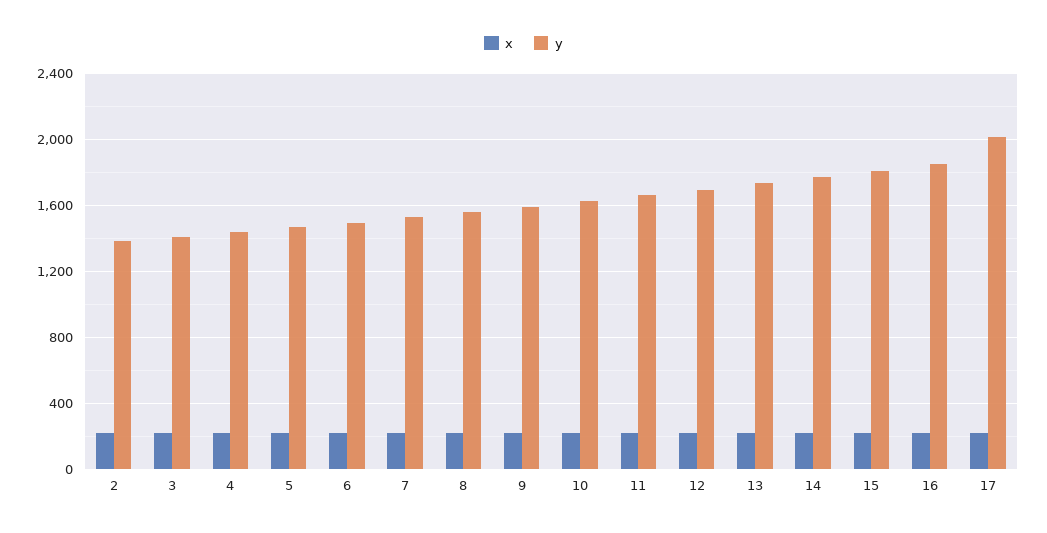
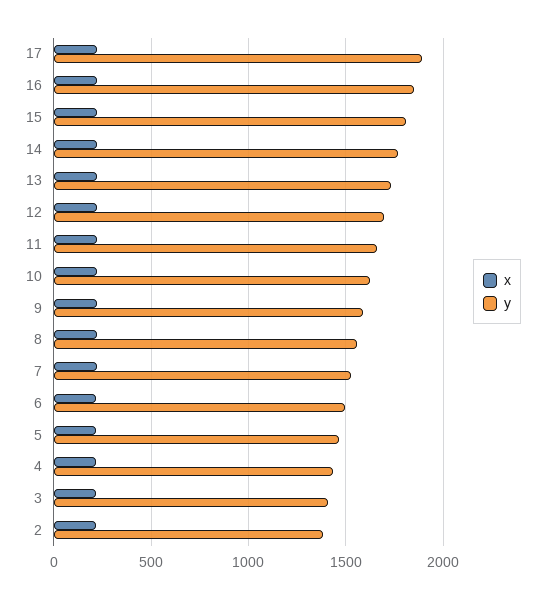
  {
    "x": {
      "2": 200,
      "3": 200,
      "4": 200,
      "5": 200,
      "6": 200,
      "7": 200,
      "8": 200,
      "9": 200,
      "10": 200,
      "11": 200,
      "12": 200,
      "13": 200,
      "14": 200,
      "15": 200,
      "16": 200,
      "17": 200
    },
    "y": {
      "2": 1400,
      "3": 1400,
      "4": 1450,
      "5": 1450,
      "6": 1500,
      "7": 1550,
      "8": 1550,
      "9": 1600,
      "10": 1600,
      "11": 1650,
      "12": 1700,
      "13": 1750,
      "14": 1750,
      "15": 1800,
      "16": 1850,
-     "17": 2000
+     "17": 1900
    }
  }

